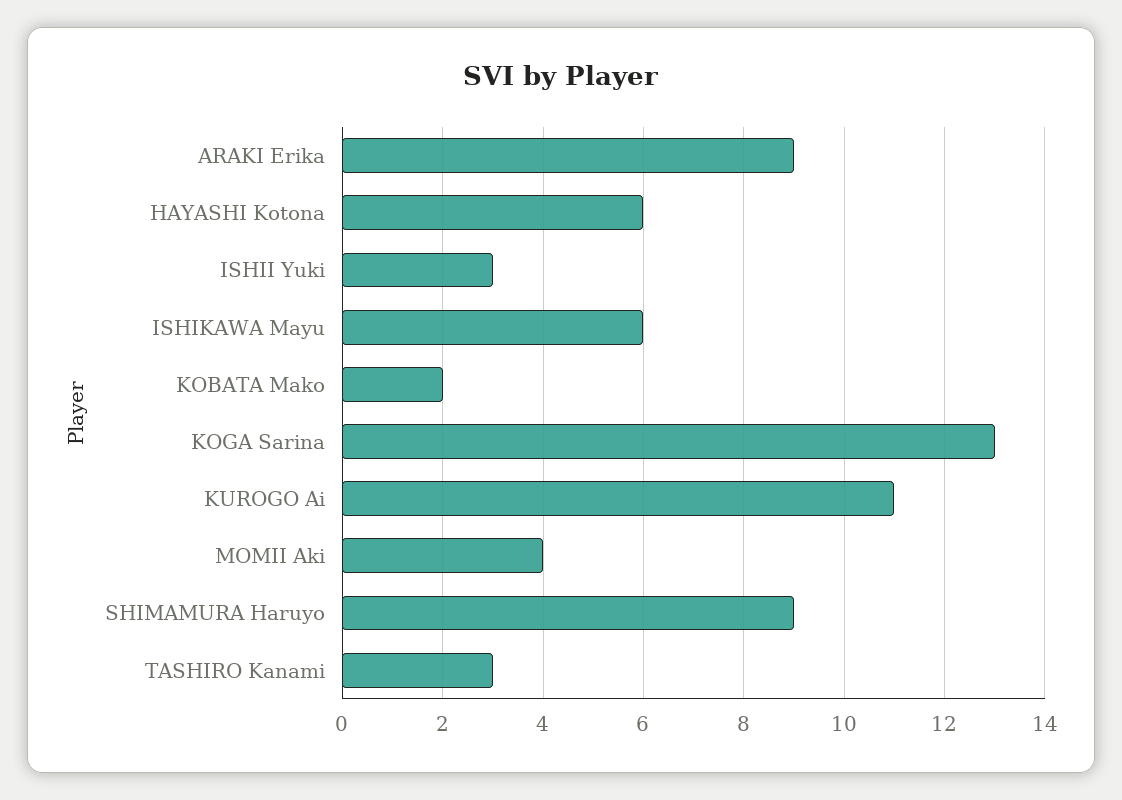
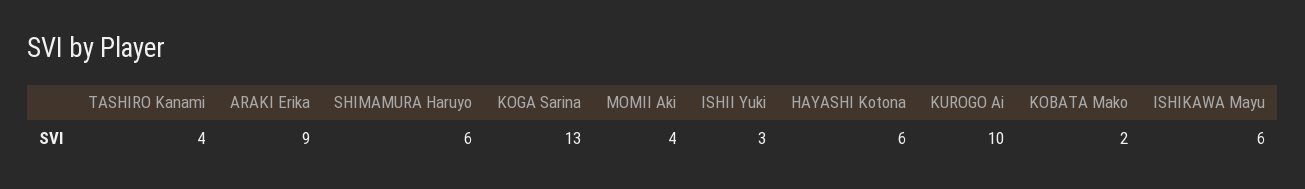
  {
    "ARAKI Erika": 9,
    "HAYASHI Kotona": 6,
    "ISHII Yuki": 3,
    "ISHIKAWA Mayu": 6,
    "KOBATA Mako": 2,
    "KOGA Sarina": 13,
-   "KUROGO Ai": 11,
+   "KUROGO Ai": 10,
    "MOMII Aki": 4,
-   "SHIMAMURA Haruyo": 9,
+   "SHIMAMURA Haruyo": 6,
-   "TASHIRO Kanami": 3
+   "TASHIRO Kanami": 4
  }

